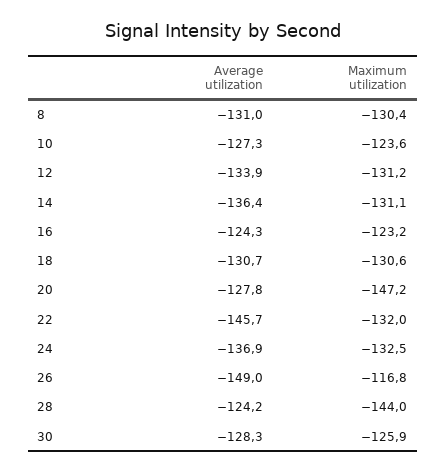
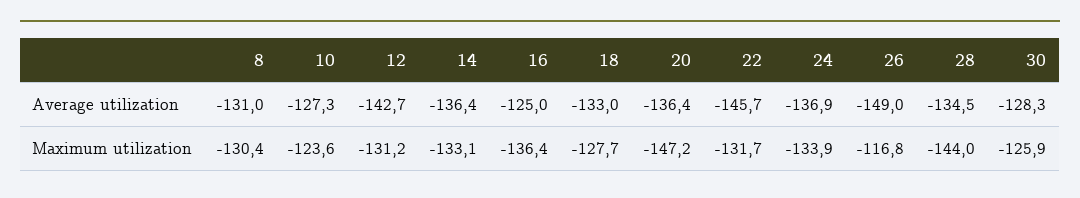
  {
    "Average utilization": {
      "8": -131,
      "10": -127.3,
-     "12": -133.9,
+     "12": -142.7,
      "14": -136.4,
-     "16": -124.3,
+     "16": -125,
-     "18": -130.7,
+     "18": -133,
-     "20": -127.8,
+     "20": -136.4,
      "22": -145.7,
      "24": -136.9,
      "26": -149,
-     "28": -124.2,
+     "28": -134.5,
      "30": -128.3
    },
    "Maximum utilization": {
      "8": -130.4,
      "10": -123.6,
      "12": -131.2,
-     "14": -131.1,
+     "14": -133.1,
-     "16": -123.2,
+     "16": -136.4,
-     "18": -130.6,
+     "18": -127.7,
      "20": -147.2,
-     "22": -132,
+     "22": -131.7,
-     "24": -132.5,
+     "24": -133.9,
      "26": -116.8,
      "28": -144,
      "30": -125.9
    }
  }

